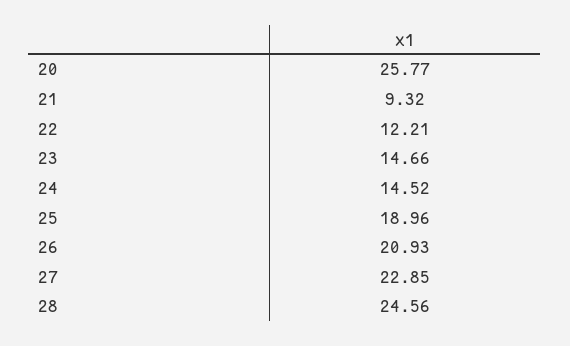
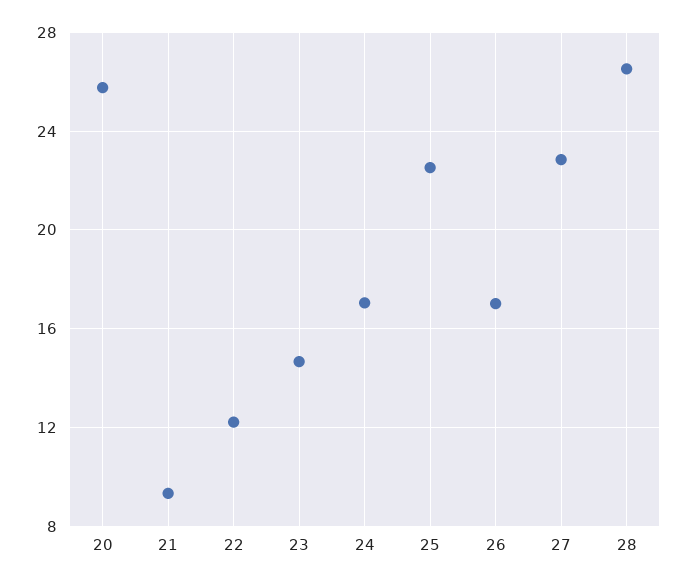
  {
    "20": 25.77,
    "21": 9.32,
    "22": 12.21,
    "23": 14.66,
-   "24": 14.52,
+   "24": 17,
-   "25": 18.96,
+   "25": 22.5,
-   "26": 20.93,
+   "26": 17,
    "27": 22.85,
-   "28": 24.56
+   "28": 26.5
  }

